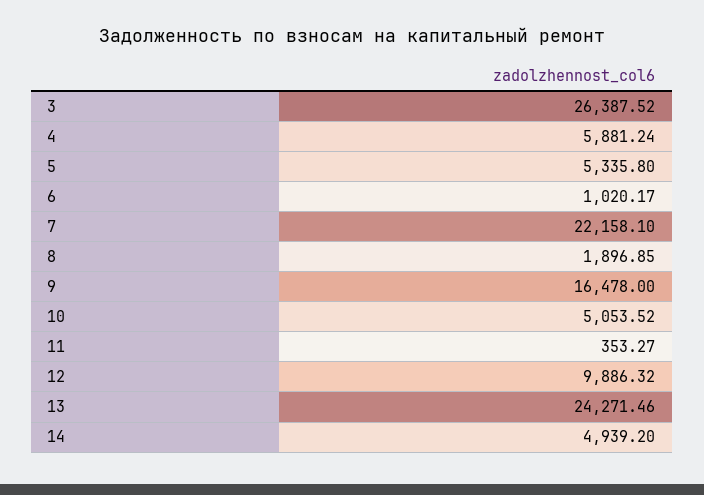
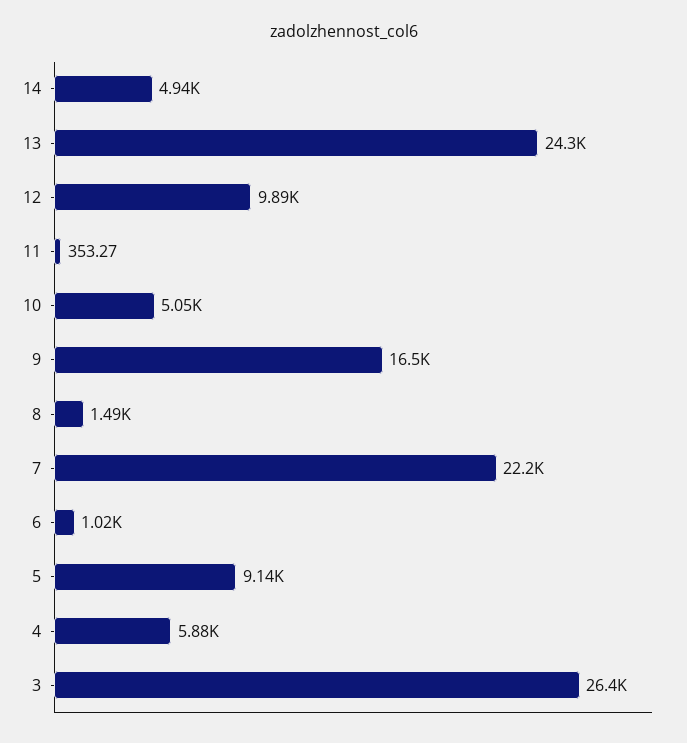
  {
    "3": 26387.52,
    "4": 5881.24,
-   "5": 5335.8,
+   "5": 9140,
    "6": 1020.17,
    "7": 22158.1,
-   "8": 1896.85,
+   "8": 1490,
    "9": 16478,
    "10": 5053.52,
    "11": 353.27,
    "12": 9886.32,
    "13": 24271.46,
    "14": 4939.2
  }

